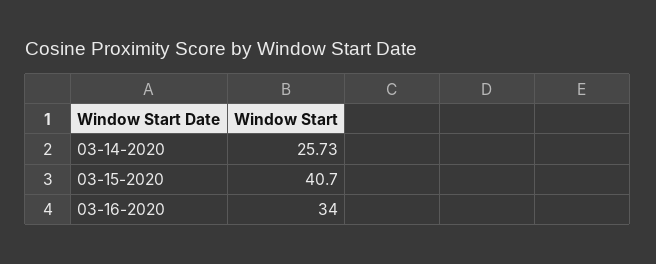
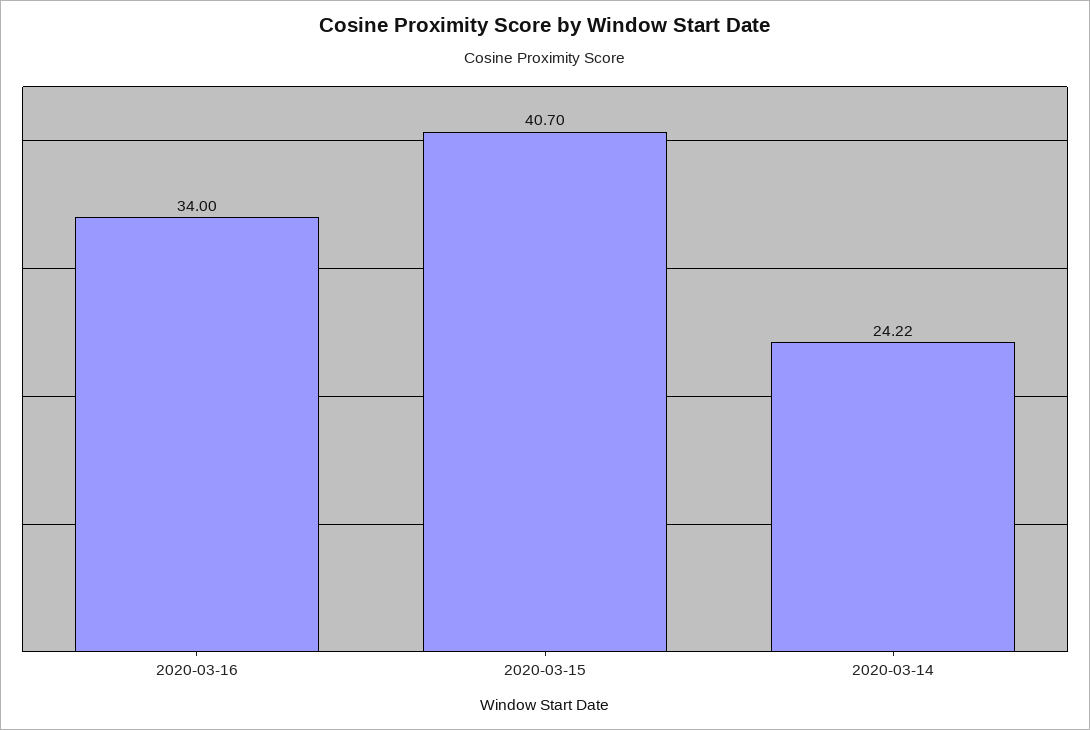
  {
-   "03-14-2020": 25.73,
+   "03-14-2020": 24.22,
    "03-15-2020": 40.7,
    "03-16-2020": 34
  }

